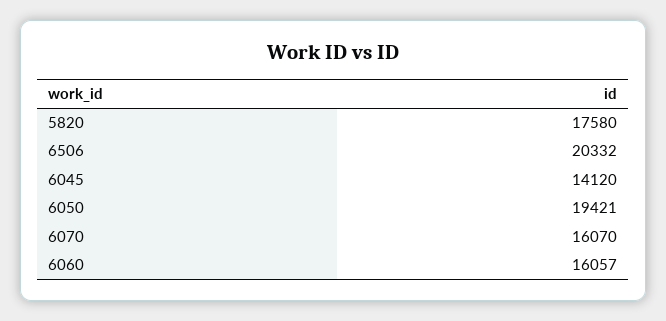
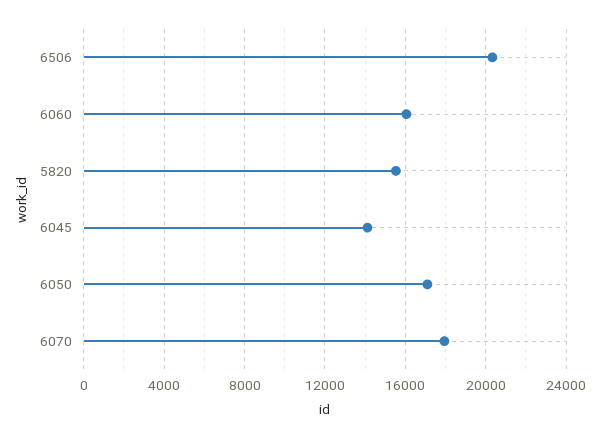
  {
-   "5820": 17580,
+   "5820": 15500,
    "6506": 20332,
    "6045": 14120,
-   "6050": 19421,
+   "6050": 17000,
-   "6070": 16070,
+   "6070": 18000,
    "6060": 16057
  }

